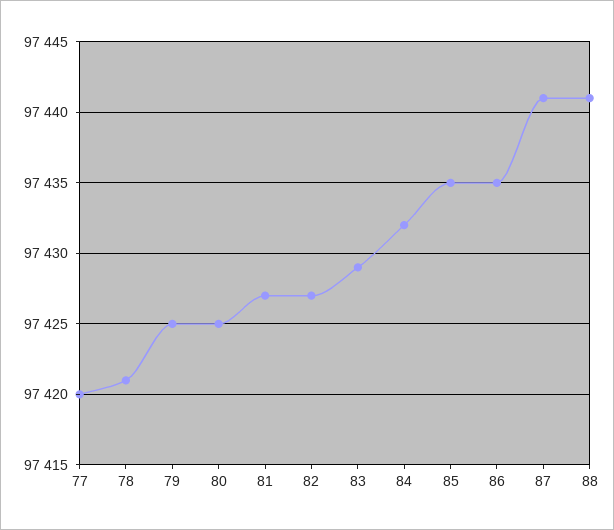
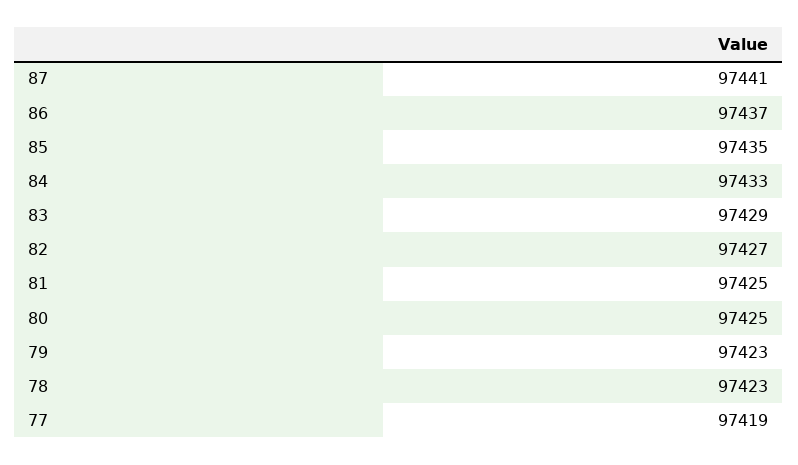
  {
-   "77": 97420,
+   "77": 97419,
-   "78": 97421,
+   "78": 97423,
-   "79": 97425,
+   "79": 97423,
    "80": 97425,
-   "81": 97427,
+   "81": 97425,
    "82": 97427,
    "83": 97429,
-   "84": 97432,
+   "84": 97433,
    "85": 97435,
-   "86": 97435,
+   "86": 97437,
-   "87": 97441,
+   "87": 97441
-   "88": 97441
  }

